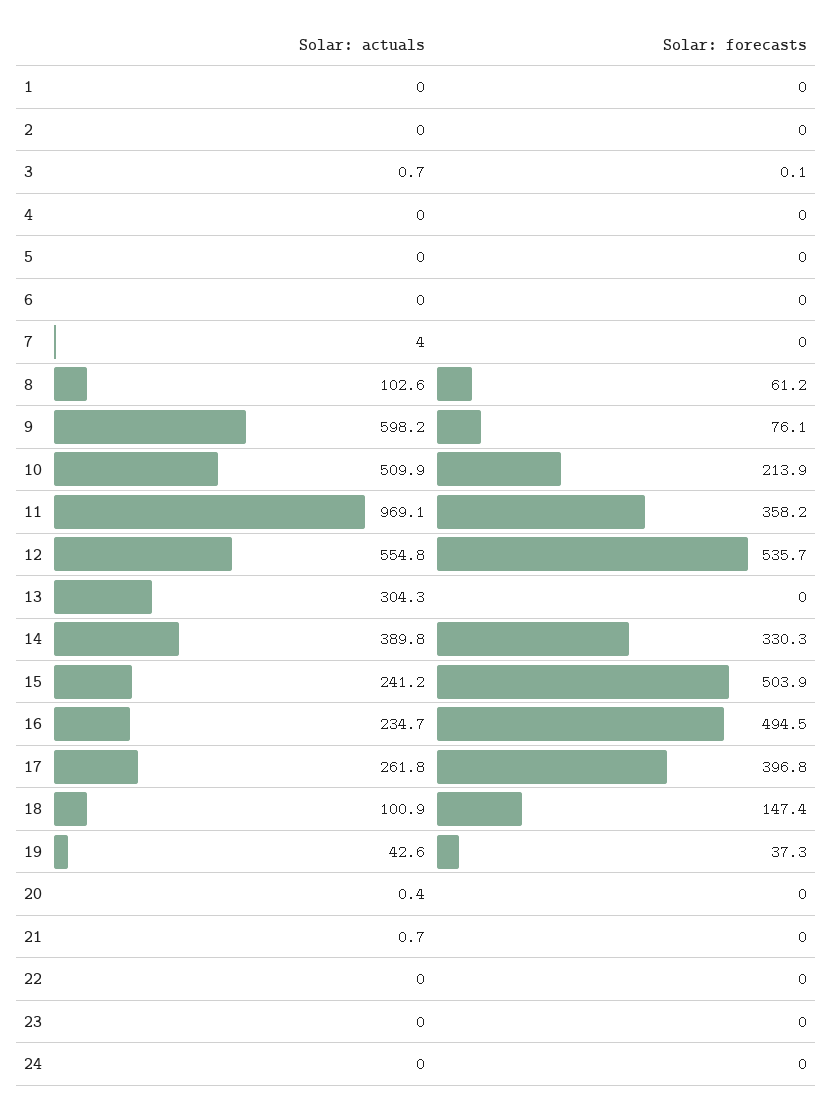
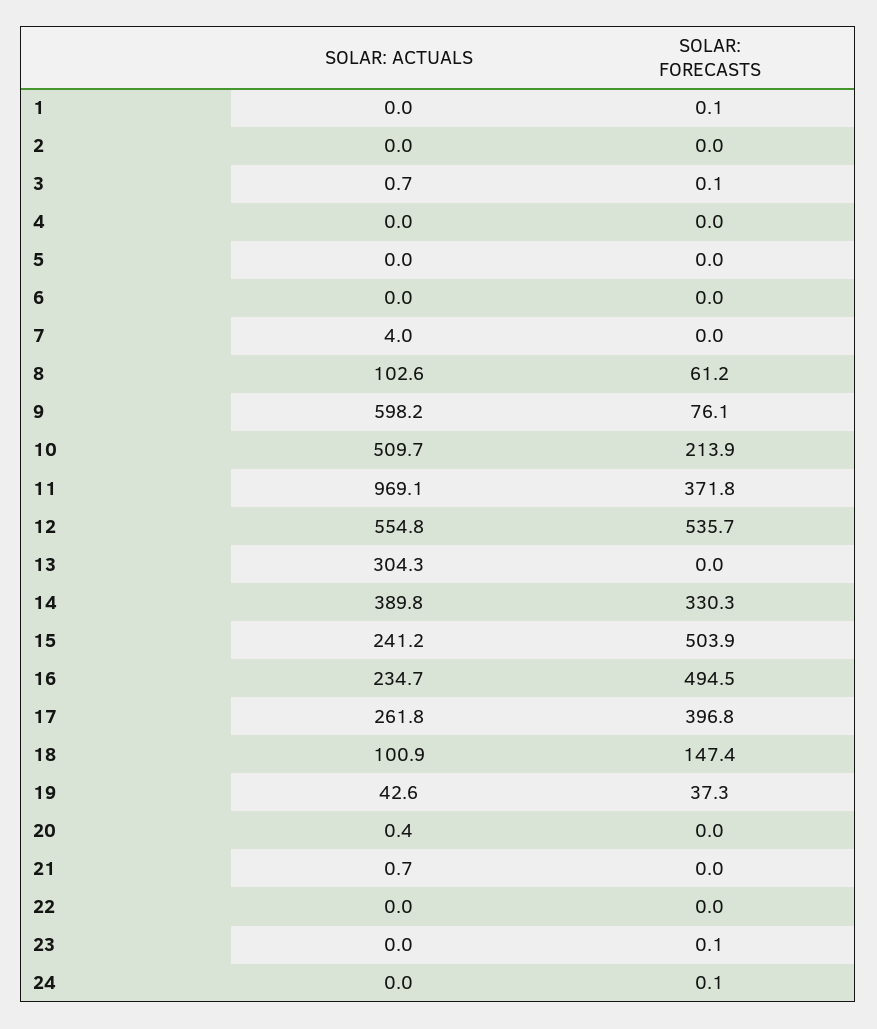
  {
    "Solar: actuals": {
      "1": 0,
      "2": 0,
      "3": 0.7,
      "4": 0,
      "5": 0,
      "6": 0,
      "7": 4,
      "8": 102.6,
      "9": 598.2,
-     "10": 509.9,
+     "10": 509.7,
      "11": 969.1,
      "12": 554.8,
      "13": 304.3,
      "14": 389.8,
      "15": 241.2,
      "16": 234.7,
      "17": 261.8,
      "18": 100.9,
      "19": 42.6,
      "20": 0.4,
      "21": 0.7,
      "22": 0,
      "23": 0,
      "24": 0
    },
    "Solar: forecasts": {
-     "1": 0,
+     "1": 0.1,
      "2": 0,
      "3": 0.1,
      "4": 0,
      "5": 0,
      "6": 0,
      "7": 0,
      "8": 61.2,
      "9": 76.1,
      "10": 213.9,
-     "11": 358.2,
+     "11": 371.8,
      "12": 535.7,
      "13": 0,
      "14": 330.3,
      "15": 503.9,
      "16": 494.5,
      "17": 396.8,
      "18": 147.4,
      "19": 37.3,
      "20": 0,
      "21": 0,
      "22": 0,
-     "23": 0,
+     "23": 0.1,
-     "24": 0
+     "24": 0.1
    }
  }

